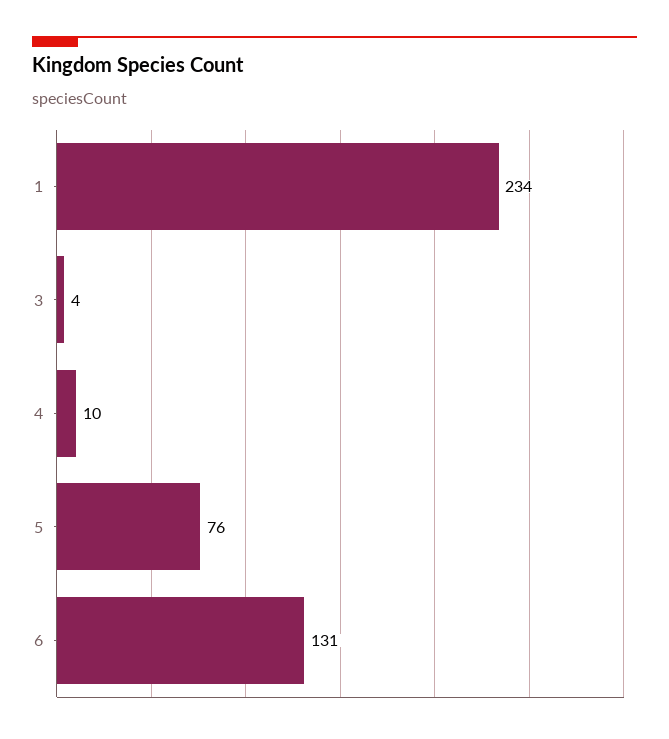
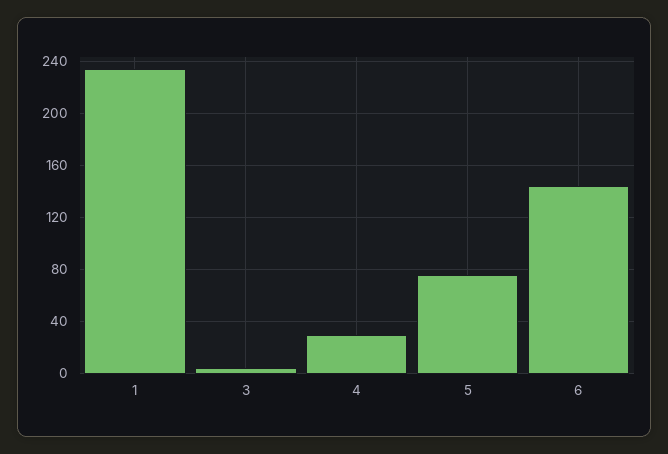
  {
    "1": 234,
    "3": 4,
-   "4": 10,
+   "4": 30,
    "5": 76,
-   "6": 131
+   "6": 145
  }

